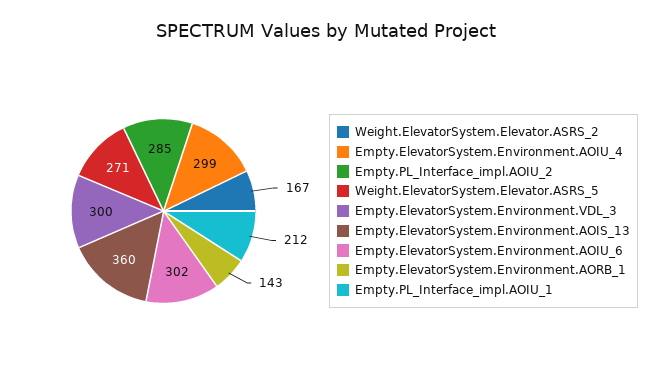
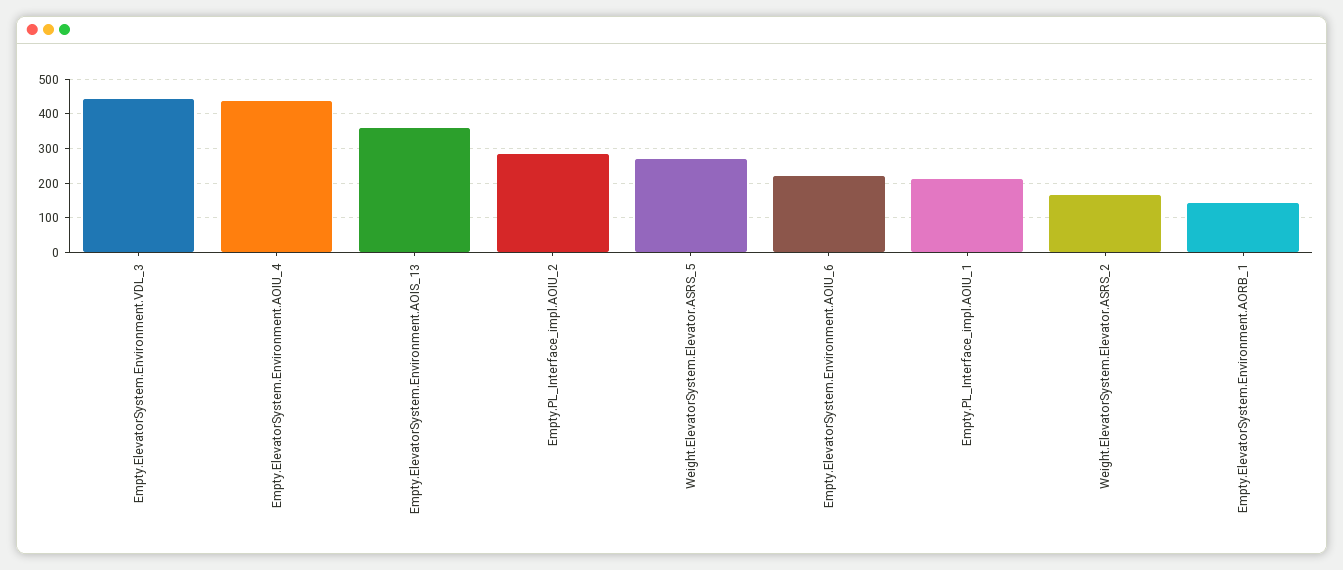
  {
    "Weight.ElevatorSystem.Elevator.ASRS_2": 167,
-   "Empty.ElevatorSystem.Environment.AOIU_4": 299,
+   "Empty.ElevatorSystem.Environment.AOIU_4": 440,
    "Empty.PL_Interface_impl.AOIU_2": 285,
    "Weight.ElevatorSystem.Elevator.ASRS_5": 271,
-   "Empty.ElevatorSystem.Environment.VDL_3": 300,
+   "Empty.ElevatorSystem.Environment.VDL_3": 440,
    "Empty.ElevatorSystem.Environment.AOIS_13": 360,
-   "Empty.ElevatorSystem.Environment.AOIU_6": 302,
+   "Empty.ElevatorSystem.Environment.AOIU_6": 220,
    "Empty.ElevatorSystem.Environment.AORB_1": 143,
    "Empty.PL_Interface_impl.AOIU_1": 212
  }

